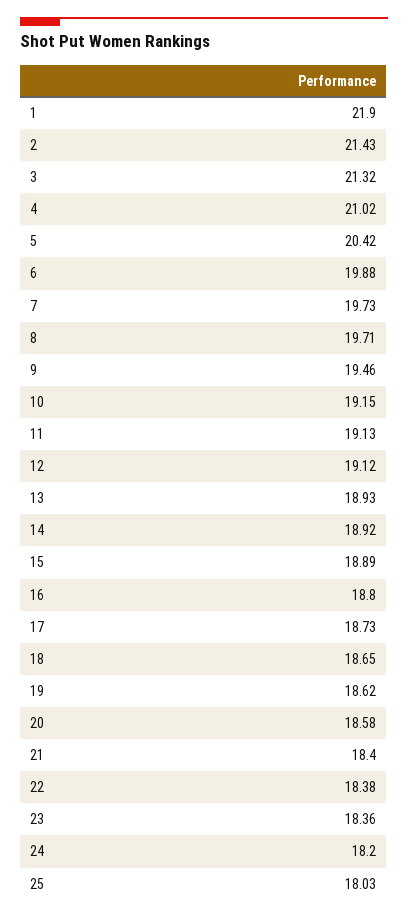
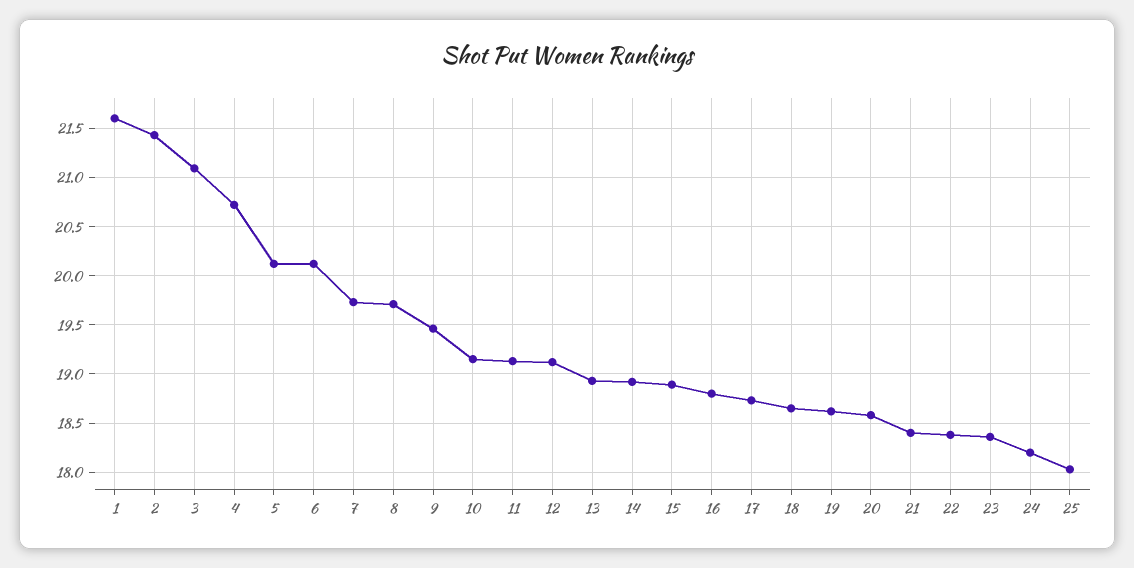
  {
-   "1": 21.9,
+   "1": 21.6,
    "2": 21.43,
-   "3": 21.32,
+   "3": 21.1,
-   "4": 21.02,
+   "4": 20.7,
-   "5": 20.42,
+   "5": 20.1,
-   "6": 19.88,
+   "6": 20.1,
    "7": 19.73,
    "8": 19.71,
    "9": 19.46,
    "10": 19.15,
    "11": 19.13,
    "12": 19.12,
    "13": 18.93,
    "14": 18.92,
    "15": 18.89,
    "16": 18.8,
    "17": 18.73,
    "18": 18.65,
    "19": 18.62,
    "20": 18.58,
    "21": 18.4,
    "22": 18.38,
    "23": 18.36,
    "24": 18.2,
    "25": 18.03
  }

